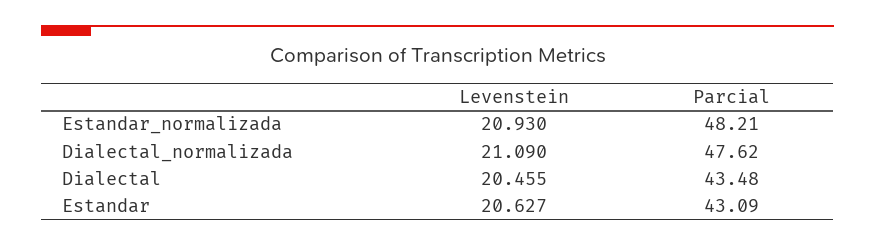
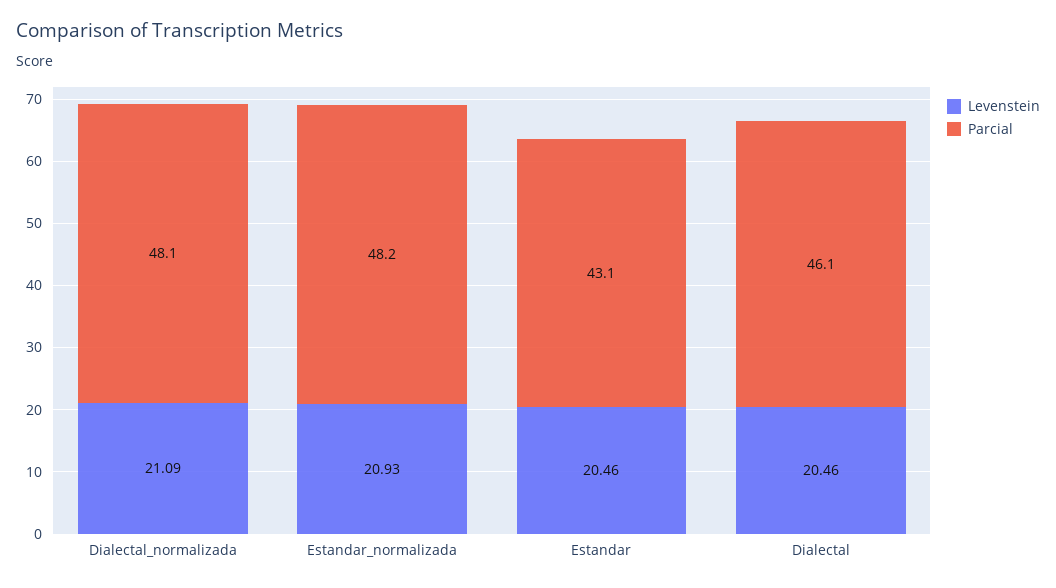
  {
    "Levenstein": {
      "Estandar_normalizada": 20.93,
      "Dialectal_normalizada": 21.09,
      "Dialectal": 20.455,
-     "Estandar": 20.627
+     "Estandar": 20.46
    },
    "Parcial": {
      "Estandar_normalizada": 48.21,
-     "Dialectal_normalizada": 47.62,
+     "Dialectal_normalizada": 48.1,
-     "Dialectal": 43.48,
+     "Dialectal": 46.1,
      "Estandar": 43.09
    }
  }

